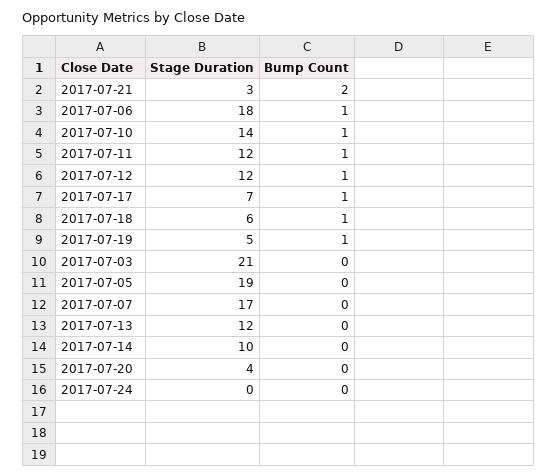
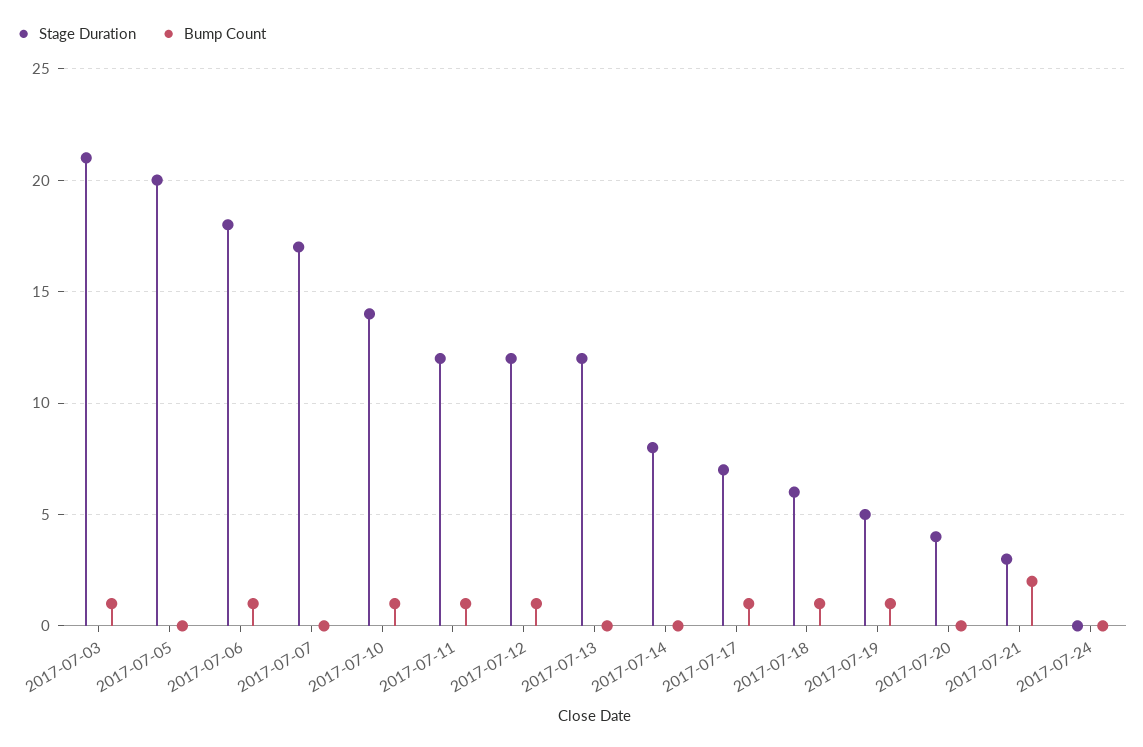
  {
    "Stage Duration": {
      "2017-07-21": 3,
      "2017-07-06": 18,
      "2017-07-10": 14,
      "2017-07-11": 12,
      "2017-07-12": 12,
      "2017-07-17": 7,
      "2017-07-18": 6,
      "2017-07-19": 5,
      "2017-07-03": 21,
-     "2017-07-05": 19,
+     "2017-07-05": 20,
      "2017-07-07": 17,
      "2017-07-13": 12,
-     "2017-07-14": 10,
+     "2017-07-14": 8,
      "2017-07-20": 4,
      "2017-07-24": 0
    },
    "Bump Count": {
      "2017-07-21": 2,
      "2017-07-06": 1,
      "2017-07-10": 1,
      "2017-07-11": 1,
      "2017-07-12": 1,
      "2017-07-17": 1,
      "2017-07-18": 1,
      "2017-07-19": 1,
-     "2017-07-03": 0,
+     "2017-07-03": 1,
      "2017-07-05": 0,
      "2017-07-07": 0,
      "2017-07-13": 0,
      "2017-07-14": 0,
      "2017-07-20": 0,
      "2017-07-24": 0
    }
  }

